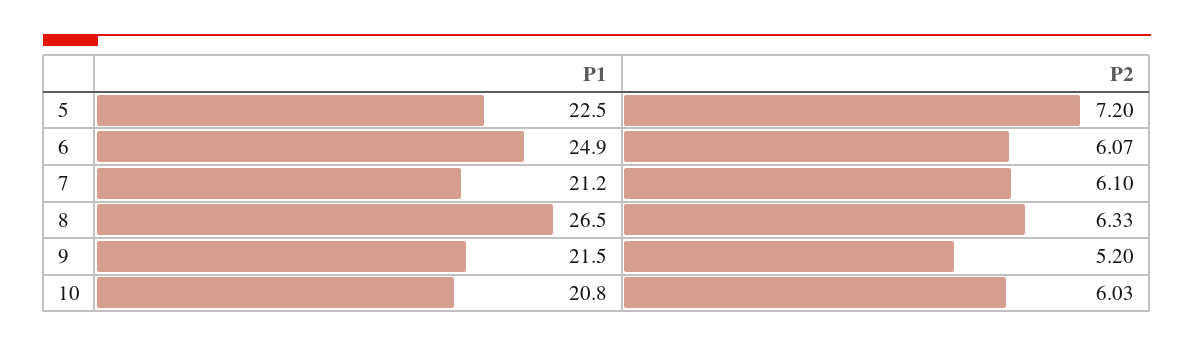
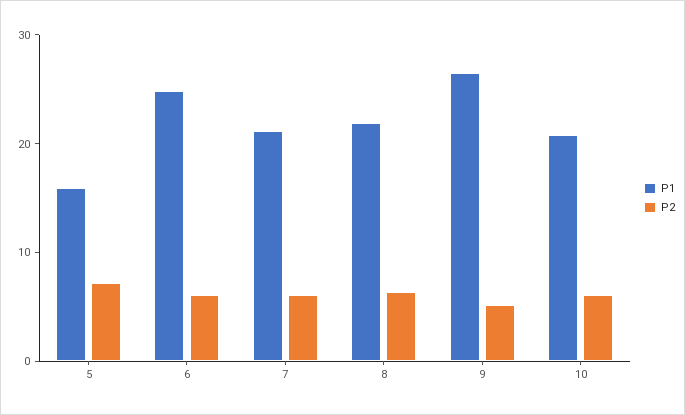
  {
    "P1": {
-     "5": 22.5,
+     "5": 16,
      "6": 24.9,
      "7": 21.2,
-     "8": 26.5,
+     "8": 22,
-     "9": 21.5,
+     "9": 26,
      "10": 20.8
    },
    "P2": {
      "5": 7.2,
      "6": 6.07,
      "7": 6.1,
      "8": 6.33,
      "9": 5.2,
      "10": 6.03
    }
  }

